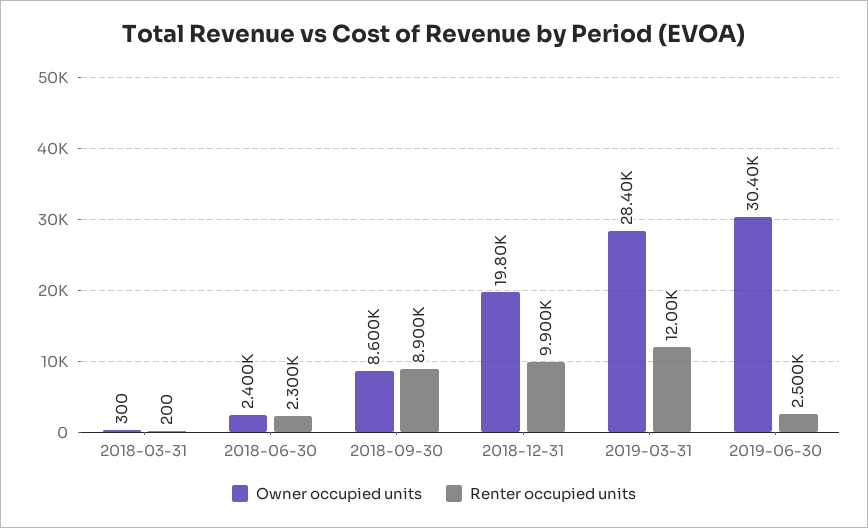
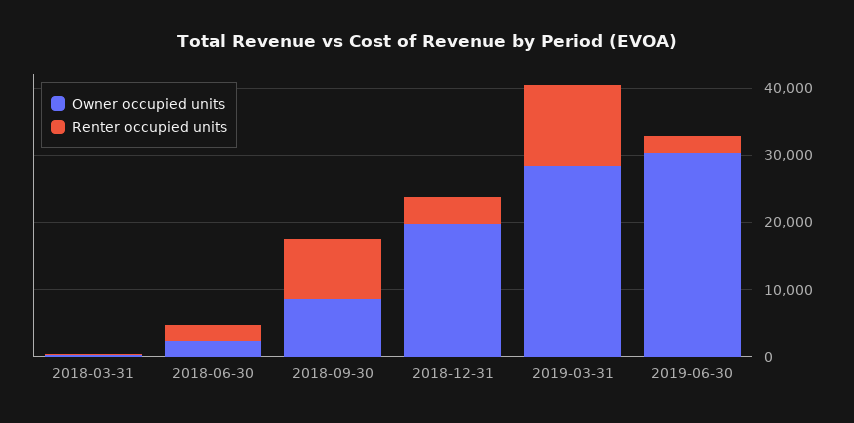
  {
    "Owner occupied units": {
      "2018-03-31": 300,
      "2018-06-30": 2400,
      "2018-09-30": 8600,
      "2018-12-31": 19800,
      "2019-03-31": 28400,
      "2019-06-30": 30400
    },
    "Renter occupied units": {
      "2018-03-31": 200,
      "2018-06-30": 2300,
      "2018-09-30": 8900,
-     "2018-12-31": 9900,
+     "2018-12-31": 4000,
      "2019-03-31": 12000,
      "2019-06-30": 2500
    }
  }

